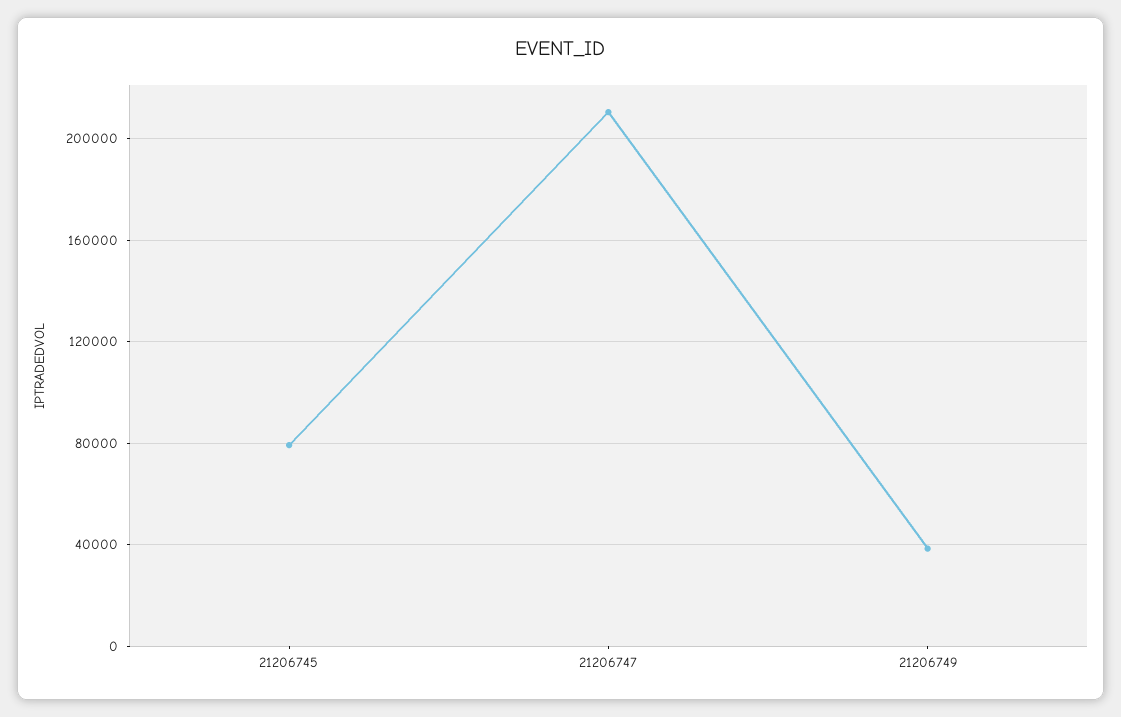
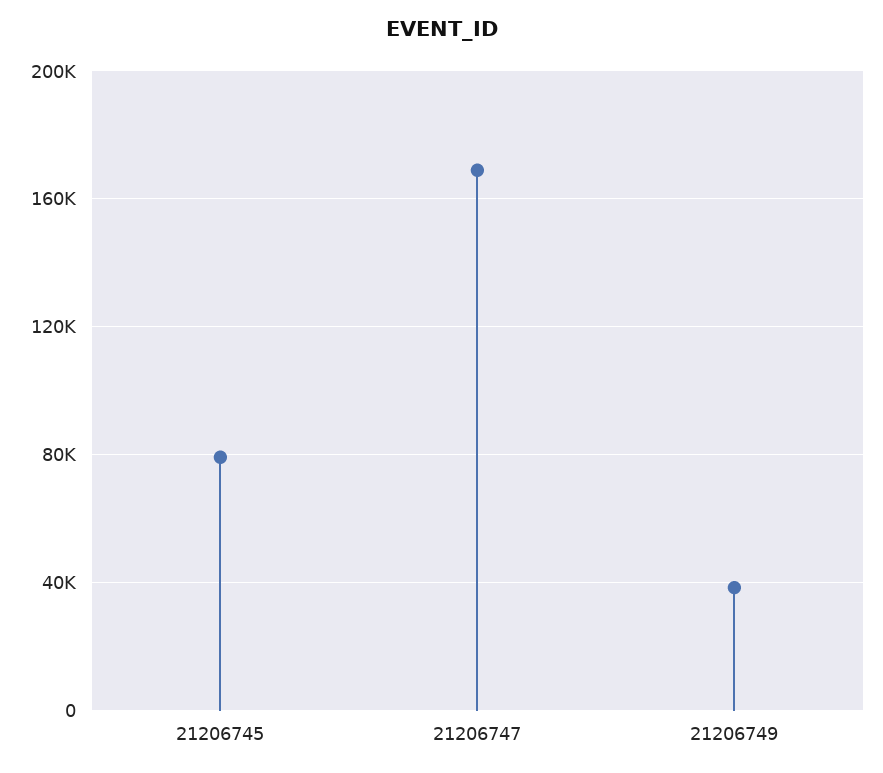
  {
    "21206745": 80000,
-   "21206747": 210000,
+   "21206747": 170000,
    "21206749": 40000
  }

